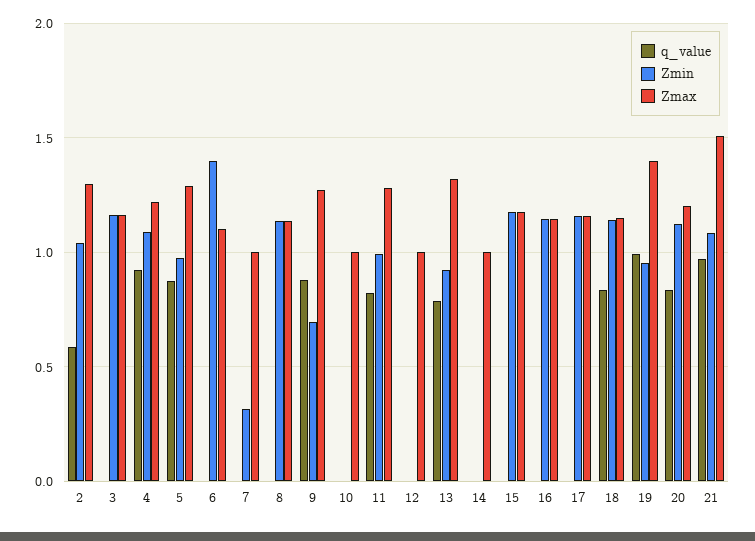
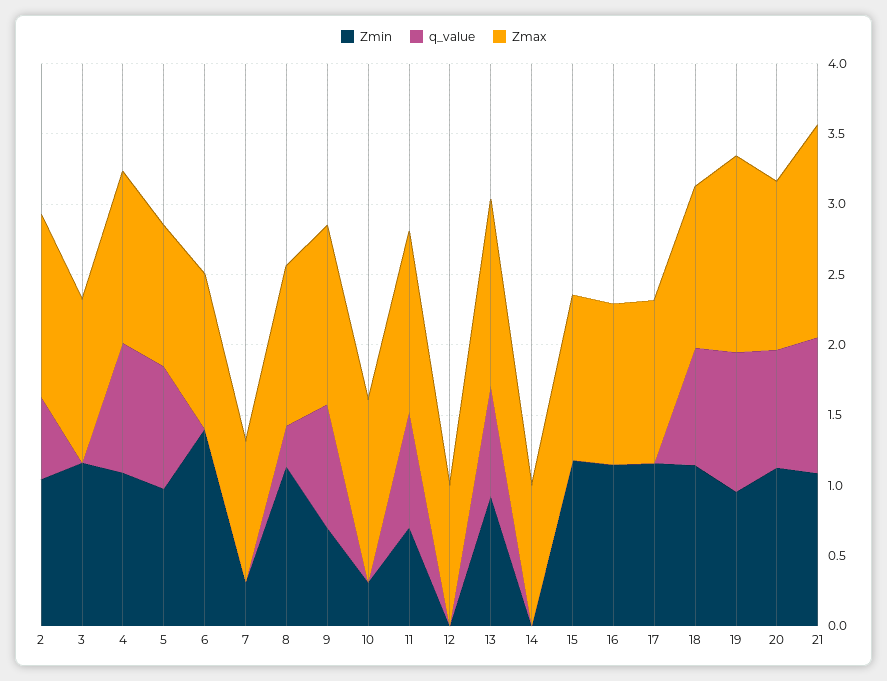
  {
    "q_value": {
      "2": 0.6,
      "3": 0,
      "4": 0.9,
      "5": 0.85,
      "6": 0,
      "7": 0,
-     "8": 0,
+     "8": 0.3,
      "9": 0.9,
      "10": 0,
      "11": 0.8,
      "12": 0,
      "13": 0.8,
      "14": 0,
      "15": 0,
      "16": 0,
      "17": 0,
      "18": 0.85,
      "19": 1,
      "20": 0.85,
      "21": 0.95
    },
    "Zmin": {
      "2": 1.05,
      "3": 1.15,
      "4": 1.1,
      "5": 1,
      "6": 1.4,
      "7": 0.3,
      "8": 1.15,
      "9": 0.7,
-     "10": 0,
+     "10": 0.3,
-     "11": 1,
+     "11": 0.7,
      "12": 0,
      "13": 0.95,
      "14": 0,
      "15": 1.2,
      "16": 1.15,
      "17": 1.15,
      "18": 1.15,
      "19": 0.95,
      "20": 1.15,
      "21": 1.1
    },
    "Zmax": {
      "2": 1.3,
      "3": 1.15,
      "4": 1.2,
-     "5": 1.3,
+     "5": 1,
      "6": 1.1,
      "7": 1,
      "8": 1.15,
      "9": 1.25,
-     "10": 1,
+     "10": 1.3,
      "11": 1.3,
      "12": 1,
      "13": 1.3,
      "14": 1,
      "15": 1.2,
      "16": 1.15,
      "17": 1.15,
      "18": 1.15,
      "19": 1.4,
      "20": 1.2,
      "21": 1.5
    }
  }

